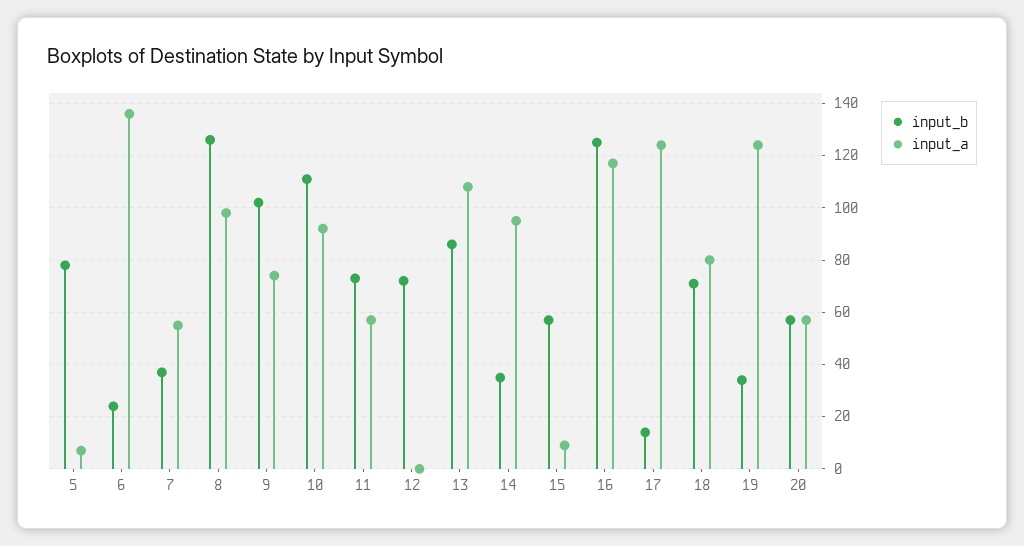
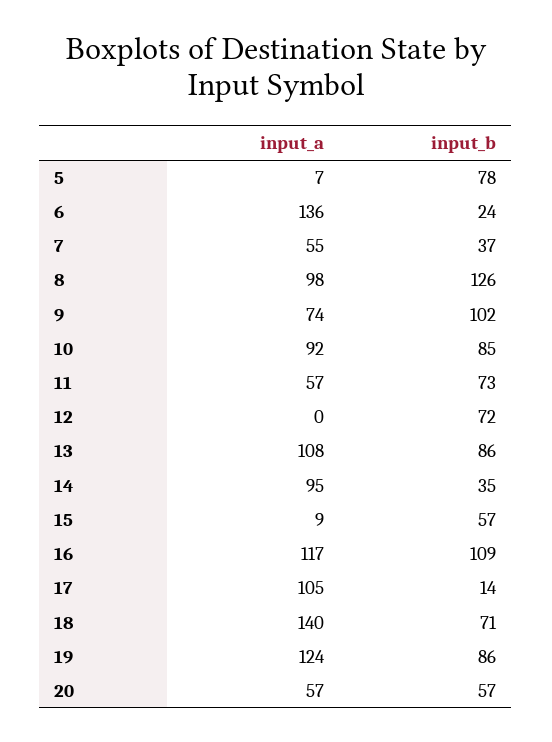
  {
    "input_b": {
      "5": 78,
      "6": 24,
      "7": 37,
      "8": 126,
      "9": 102,
-     "10": 110,
+     "10": 85,
      "11": 73,
      "12": 72,
      "13": 86,
      "14": 35,
      "15": 57,
-     "16": 125,
+     "16": 109,
      "17": 14,
      "18": 71,
-     "19": 35,
+     "19": 86,
      "20": 57
    },
    "input_a": {
      "5": 7,
      "6": 136,
      "7": 55,
      "8": 98,
      "9": 74,
      "10": 92,
      "11": 57,
      "12": 0,
      "13": 108,
      "14": 95,
      "15": 9,
      "16": 117,
-     "17": 125,
+     "17": 105,
-     "18": 80,
+     "18": 140,
      "19": 124,
      "20": 57
    }
  }

